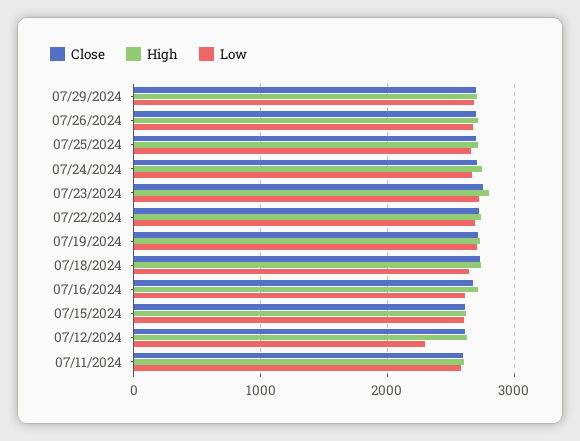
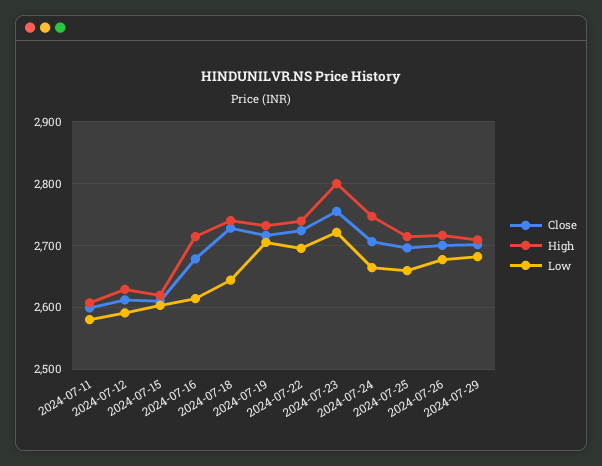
  {
    "Close": {
      "07/29/2024": 2700,
      "07/26/2024": 2700,
      "07/25/2024": 2700,
      "07/24/2024": 2710,
      "07/23/2024": 2760,
      "07/22/2024": 2720,
      "07/19/2024": 2720,
      "07/18/2024": 2730,
      "07/16/2024": 2680,
      "07/15/2024": 2610,
      "07/12/2024": 2610,
      "07/11/2024": 2600
    },
    "High": {
      "07/29/2024": 2710,
      "07/26/2024": 2720,
      "07/25/2024": 2710,
      "07/24/2024": 2750,
      "07/23/2024": 2800,
      "07/22/2024": 2740,
      "07/19/2024": 2730,
      "07/18/2024": 2740,
      "07/16/2024": 2710,
      "07/15/2024": 2620,
      "07/12/2024": 2630,
      "07/11/2024": 2610
    },
    "Low": {
      "07/29/2024": 2680,
      "07/26/2024": 2680,
      "07/25/2024": 2660,
      "07/24/2024": 2660,
      "07/23/2024": 2720,
      "07/22/2024": 2700,
      "07/19/2024": 2710,
      "07/18/2024": 2640,
      "07/16/2024": 2610,
      "07/15/2024": 2600,
-     "07/12/2024": 2300,
+     "07/12/2024": 2590,
      "07/11/2024": 2580
    }
  }

